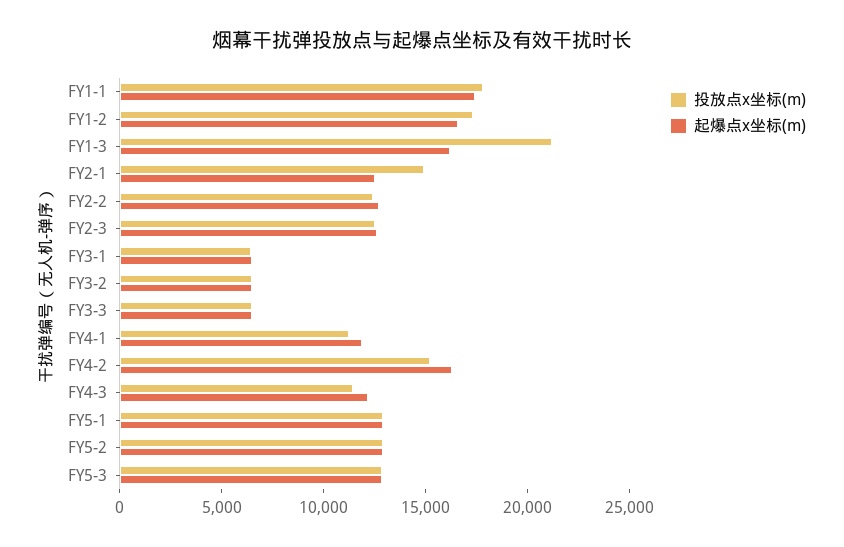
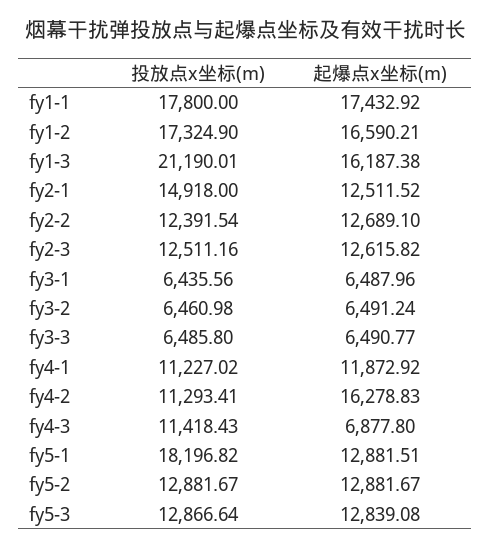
  {
    "投放点x坐标(m)": {
      "FY1-1": 17800,
      "FY1-2": 17324.9,
      "FY1-3": 21190.01,
      "FY2-1": 14918,
      "FY2-2": 12391.54,
      "FY2-3": 12511.16,
      "FY3-1": 6435.56,
      "FY3-2": 6460.98,
      "FY3-3": 6485.8,
      "FY4-1": 11227.02,
-     "FY4-2": 15000,
+     "FY4-2": 11293.41,
      "FY4-3": 11418.43,
-     "FY5-1": 13000,
+     "FY5-1": 18196.82,
      "FY5-2": 12881.67,
      "FY5-3": 12866.64
    },
    "起爆点x坐标(m)": {
      "FY1-1": 17432.92,
      "FY1-2": 16590.21,
      "FY1-3": 16187.38,
      "FY2-1": 12511.52,
      "FY2-2": 12689.1,
      "FY2-3": 12615.82,
      "FY3-1": 6487.96,
      "FY3-2": 6491.24,
      "FY3-3": 6490.77,
      "FY4-1": 11872.92,
      "FY4-2": 16278.83,
-     "FY4-3": 12000,
+     "FY4-3": 6877.8,
      "FY5-1": 12881.51,
      "FY5-2": 12881.67,
      "FY5-3": 12839.08
    }
  }

